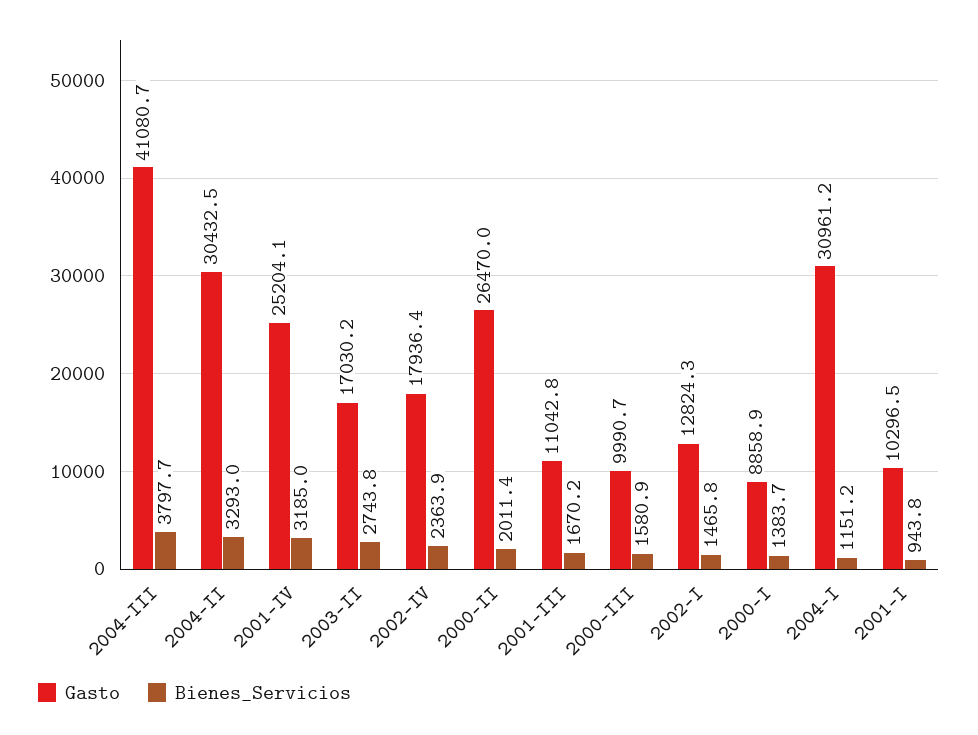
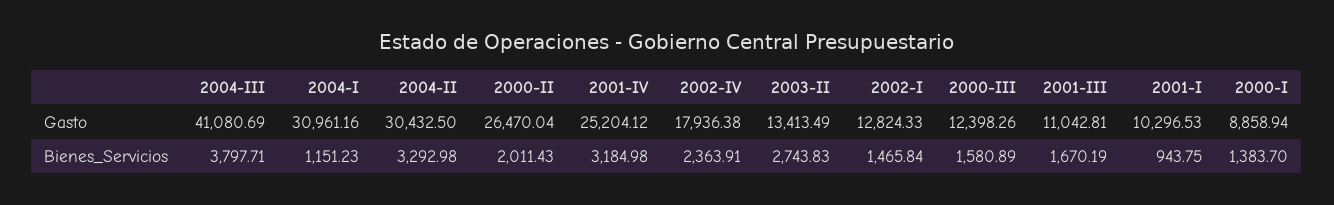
  {
    "Gasto": {
      "2004-III": 41080.69,
      "2004-II": 30432.5,
      "2001-IV": 25204.12,
-     "2003-II": 17030.2,
+     "2003-II": 13413.49,
      "2002-IV": 17936.38,
      "2000-II": 26470.04,
      "2001-III": 11042.81,
-     "2000-III": 9990.7,
+     "2000-III": 12398.26,
      "2002-I": 12824.33,
      "2000-I": 8858.94,
      "2004-I": 30961.16,
      "2001-I": 10296.53
    },
    "Bienes_Servicios": {
      "2004-III": 3797.71,
      "2004-II": 3292.98,
      "2001-IV": 3184.98,
      "2003-II": 2743.83,
      "2002-IV": 2363.91,
      "2000-II": 2011.43,
      "2001-III": 1670.19,
      "2000-III": 1580.89,
      "2002-I": 1465.84,
      "2000-I": 1383.7,
      "2004-I": 1151.23,
      "2001-I": 943.75
    }
  }

